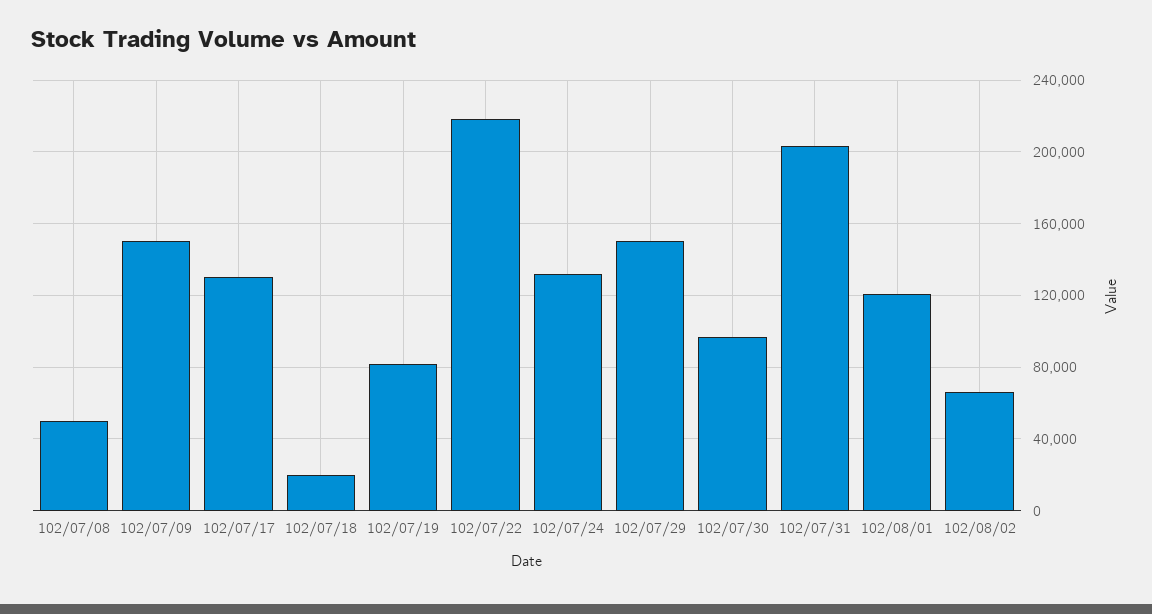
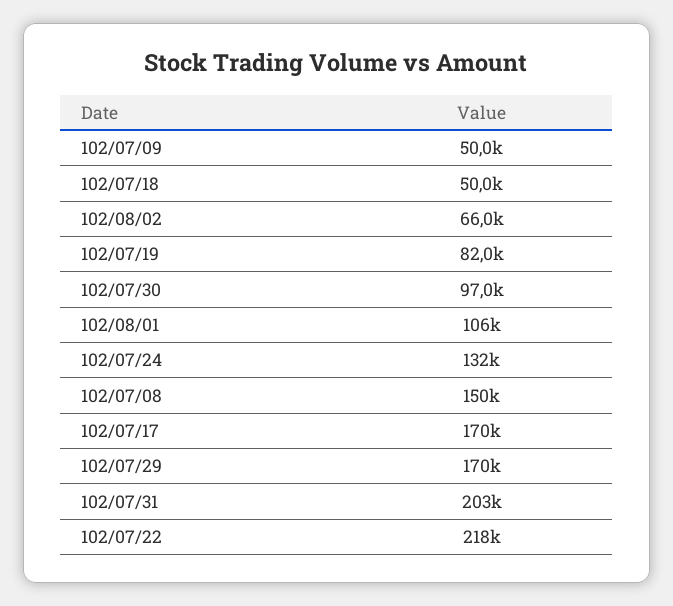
  {
-   "102/07/08": 50000,
+   "102/07/08": 150000,
-   "102/07/09": 150000,
+   "102/07/09": 50000,
-   "102/07/17": 130000,
+   "102/07/17": 170000,
-   "102/07/18": 20000,
+   "102/07/18": 50000,
    "102/07/19": 82000,
    "102/07/22": 218000,
    "102/07/24": 132000,
-   "102/07/29": 150000,
+   "102/07/29": 170000,
    "102/07/30": 97000,
    "102/07/31": 203000,
-   "102/08/01": 120000,
+   "102/08/01": 106000,
    "102/08/02": 66000
  }

